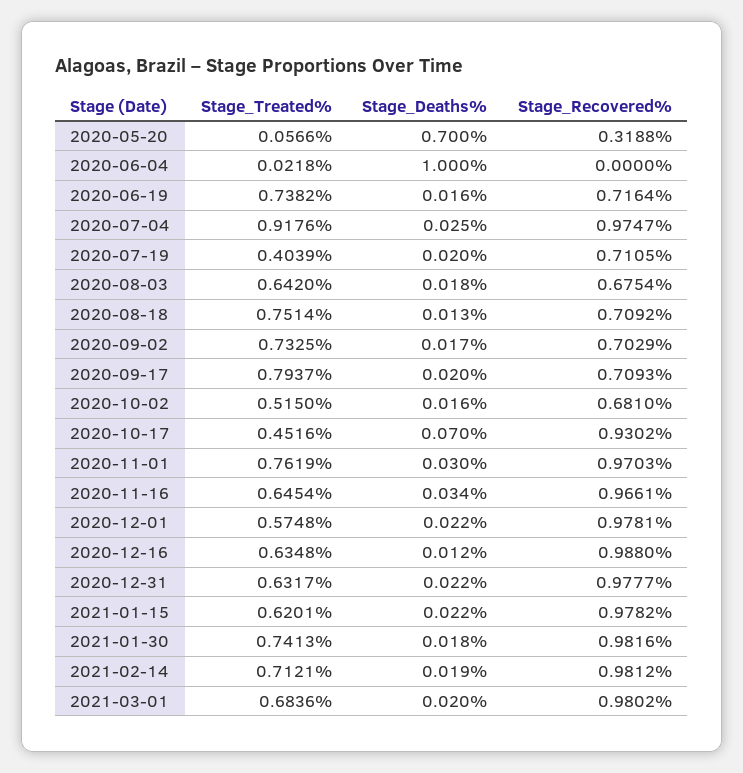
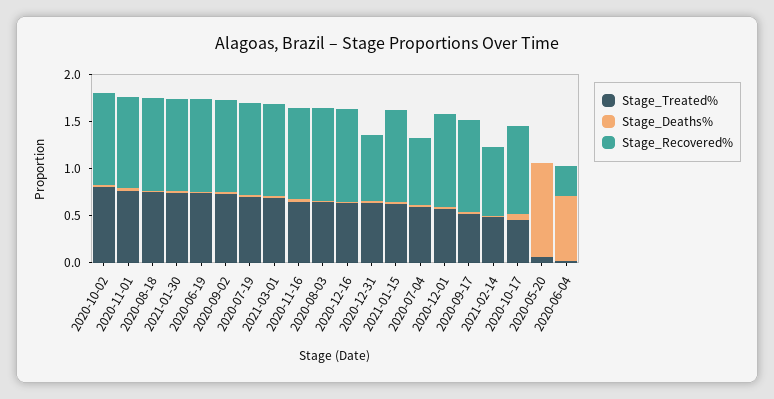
  {
    "Stage_Treated%": {
      "2020-05-20": 0.0566,
      "2020-06-04": 0.0218,
      "2020-06-19": 0.7382,
-     "2020-07-04": 0.9176,
+     "2020-07-04": 0.6,
-     "2020-07-19": 0.4039,
+     "2020-07-19": 0.7,
      "2020-08-03": 0.642,
      "2020-08-18": 0.7514,
      "2020-09-02": 0.7325,
-     "2020-09-17": 0.7937,
+     "2020-09-17": 0.5,
-     "2020-10-02": 0.515,
+     "2020-10-02": 0.8,
      "2020-10-17": 0.4516,
      "2020-11-01": 0.7619,
      "2020-11-16": 0.6454,
      "2020-12-01": 0.5748,
      "2020-12-16": 0.6348,
      "2020-12-31": 0.6317,
      "2021-01-15": 0.6201,
      "2021-01-30": 0.7413,
-     "2021-02-14": 0.7121,
+     "2021-02-14": 0.5,
      "2021-03-01": 0.6836
    },
    "Stage_Deaths%": {
-     "2020-05-20": 0.7,
+     "2020-05-20": 1,
-     "2020-06-04": 1,
+     "2020-06-04": 0.7,
      "2020-06-19": 0.016,
      "2020-07-04": 0.025,
      "2020-07-19": 0.02,
      "2020-08-03": 0.018,
      "2020-08-18": 0.013,
      "2020-09-02": 0.017,
      "2020-09-17": 0.02,
      "2020-10-02": 0.016,
      "2020-10-17": 0.07,
      "2020-11-01": 0.03,
      "2020-11-16": 0.034,
      "2020-12-01": 0.022,
      "2020-12-16": 0.012,
      "2020-12-31": 0.022,
      "2021-01-15": 0.022,
      "2021-01-30": 0.018,
      "2021-02-14": 0.019,
      "2021-03-01": 0.02
    },
    "Stage_Recovered%": {
-     "2020-05-20": 0.3188,
+     "2020-05-20": 0,
-     "2020-06-04": 0,
+     "2020-06-04": 0.3,
-     "2020-06-19": 0.7164,
+     "2020-06-19": 1,
-     "2020-07-04": 0.9747,
+     "2020-07-04": 0.7,
-     "2020-07-19": 0.7105,
+     "2020-07-19": 1,
-     "2020-08-03": 0.6754,
+     "2020-08-03": 1,
-     "2020-08-18": 0.7092,
+     "2020-08-18": 1,
-     "2020-09-02": 0.7029,
+     "2020-09-02": 1,
-     "2020-09-17": 0.7093,
+     "2020-09-17": 1,
-     "2020-10-02": 0.681,
+     "2020-10-02": 1,
      "2020-10-17": 0.9302,
      "2020-11-01": 0.9703,
      "2020-11-16": 0.9661,
      "2020-12-01": 0.9781,
      "2020-12-16": 0.988,
-     "2020-12-31": 0.9777,
+     "2020-12-31": 0.7,
      "2021-01-15": 0.9782,
      "2021-01-30": 0.9816,
-     "2021-02-14": 0.9812,
+     "2021-02-14": 0.7,
      "2021-03-01": 0.9802
    }
  }

